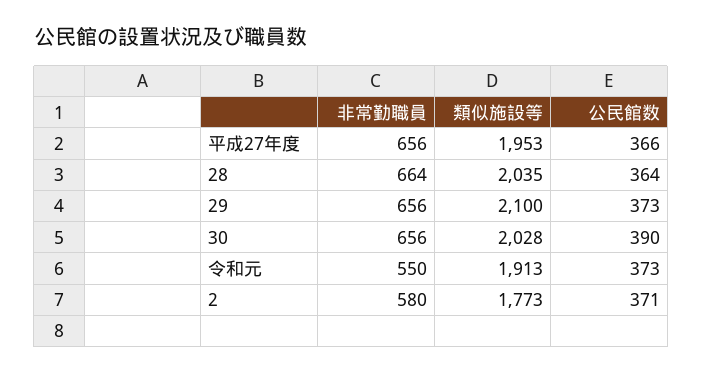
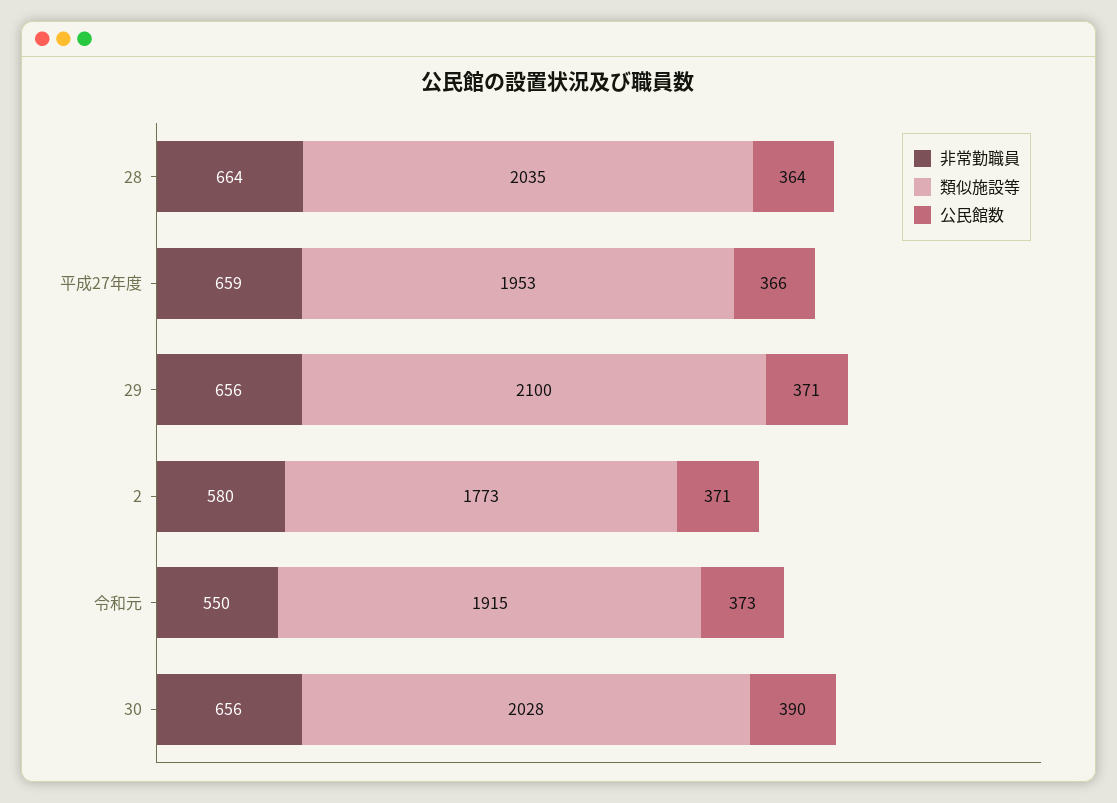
  {
    "非常勤職員": {
-     "平成27年度": 656,
+     "平成27年度": 659,
      "28": 664,
      "29": 656,
      "30": 656,
      "令和元": 550,
      "2": 580
    },
    "類似施設等": {
      "平成27年度": 1953,
      "28": 2035,
      "29": 2100,
      "30": 2028,
-     "令和元": 1913,
+     "令和元": 1915,
      "2": 1773
    },
    "公民館数": {
      "平成27年度": 366,
      "28": 364,
-     "29": 373,
+     "29": 371,
      "30": 390,
      "令和元": 373,
      "2": 371
    }
  }

